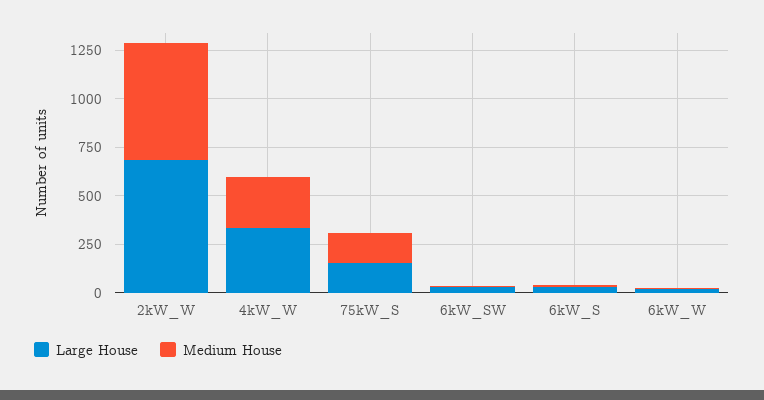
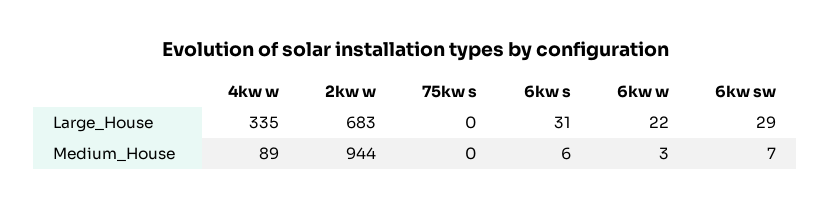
  {
    "Large House": {
      "2kW_W": 683,
      "4kW_W": 335,
-     "75kW_S": 150,
+     "75kW_S": 0,
      "6kW_SW": 29,
      "6kW_S": 31,
      "6kW_W": 22
    },
    "Medium House": {
-     "2kW_W": 600,
+     "2kW_W": 944,
-     "4kW_W": 250,
+     "4kW_W": 89,
-     "75kW_S": 150,
+     "75kW_S": 0,
      "6kW_SW": 7,
      "6kW_S": 6,
      "6kW_W": 3
    }
  }

